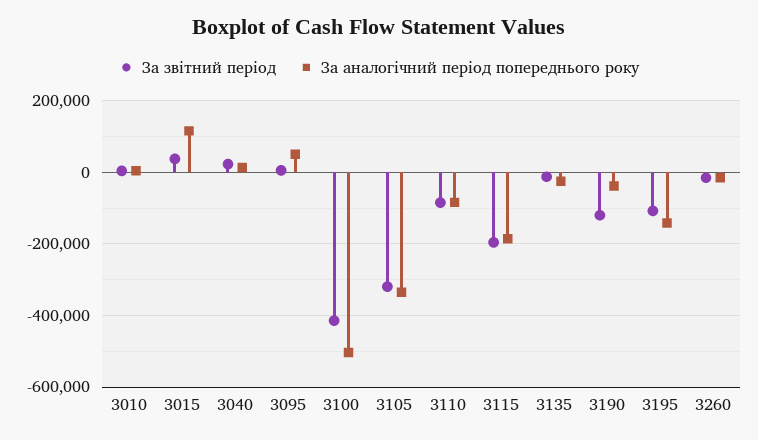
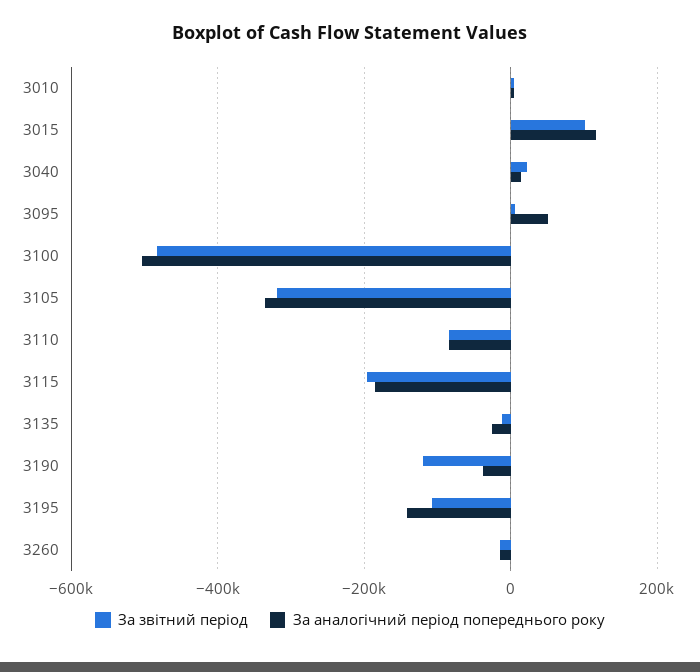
  {
    "За звітний період": {
      "3010": 0,
-     "3015": 40000,
+     "3015": 100000,
      "3040": 20000,
      "3095": 0,
-     "3100": -420000,
+     "3100": -480000,
      "3105": -320000,
      "3110": -80000,
      "3115": -200000,
      "3135": -20000,
      "3190": -120000,
      "3195": -100000,
      "3260": -20000
    },
    "За аналогічний період попереднього року": {
      "3010": 0,
      "3015": 120000,
      "3040": 20000,
      "3095": 60000,
      "3100": -500000,
      "3105": -340000,
      "3110": -80000,
      "3115": -180000,
      "3135": -20000,
      "3190": -40000,
      "3195": -140000,
      "3260": -20000
    }
  }

